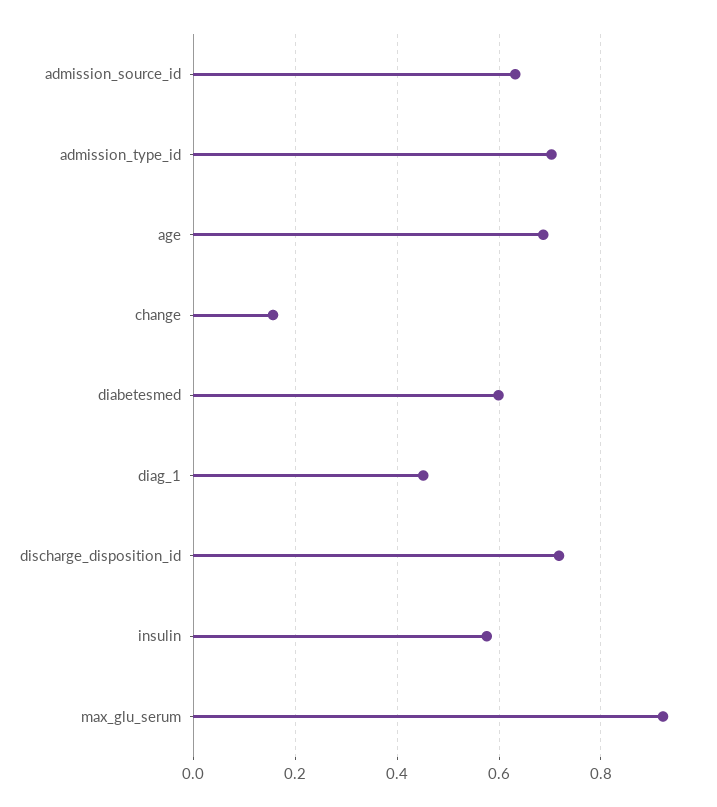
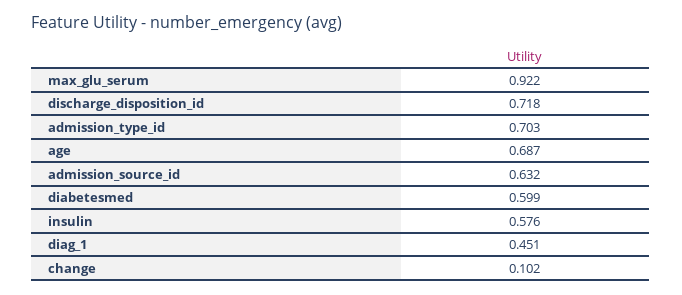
  {
    "admission_source_id": 0.632,
    "admission_type_id": 0.703,
    "age": 0.687,
-   "change": 0.16,
+   "change": 0.102,
    "diabetesmed": 0.599,
    "diag_1": 0.451,
    "discharge_disposition_id": 0.718,
    "insulin": 0.576,
    "max_glu_serum": 0.922
  }

